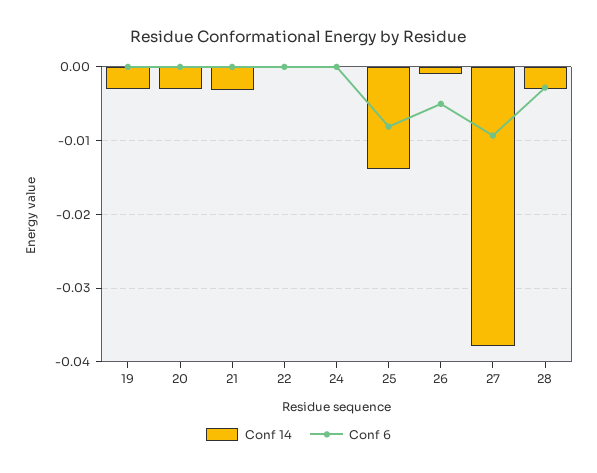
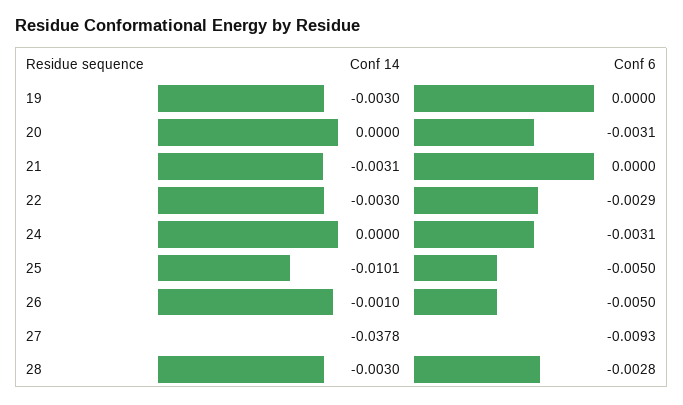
  {
    "Conf 14": {
      "19": -0.003,
-     "20": -0.003,
+     "20": 0,
      "21": -0.0031,
-     "22": 0,
+     "22": -0.003,
      "24": 0,
-     "25": -0.014,
+     "25": -0.0101,
      "26": -0.001,
      "27": -0.0378,
      "28": -0.003
    },
    "Conf 6": {
      "19": 0,
-     "20": 0,
+     "20": -0.0031,
      "21": 0,
-     "22": 0,
+     "22": -0.0029,
-     "24": 0,
+     "24": -0.0031,
-     "25": -0.008,
+     "25": -0.005,
      "26": -0.005,
      "27": -0.0093,
      "28": -0.0028
    }
  }

